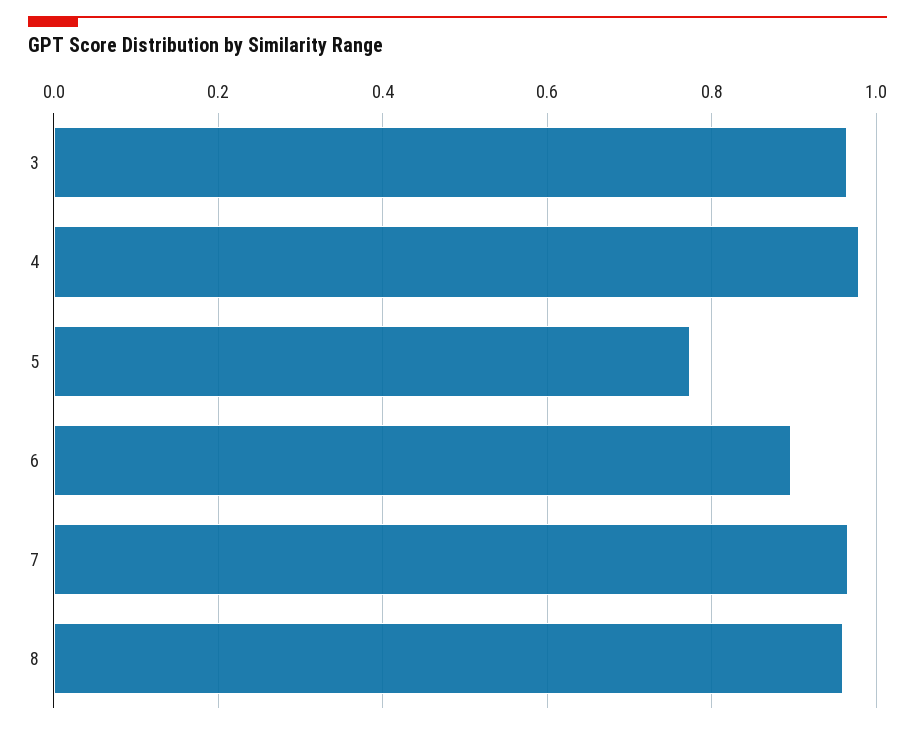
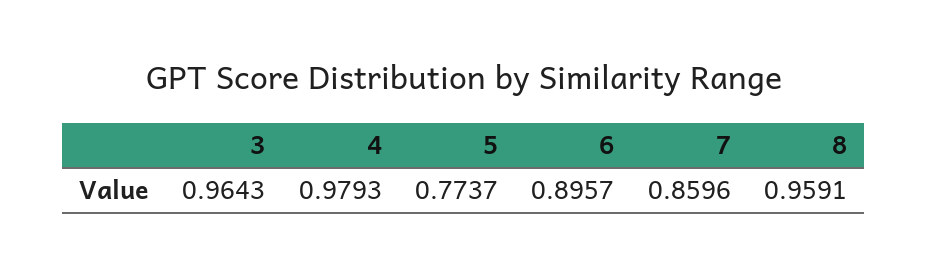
  {
    "3": 0.9643,
    "4": 0.9793,
    "5": 0.7737,
    "6": 0.8957,
-   "7": 0.96,
+   "7": 0.8596,
    "8": 0.9591
  }

